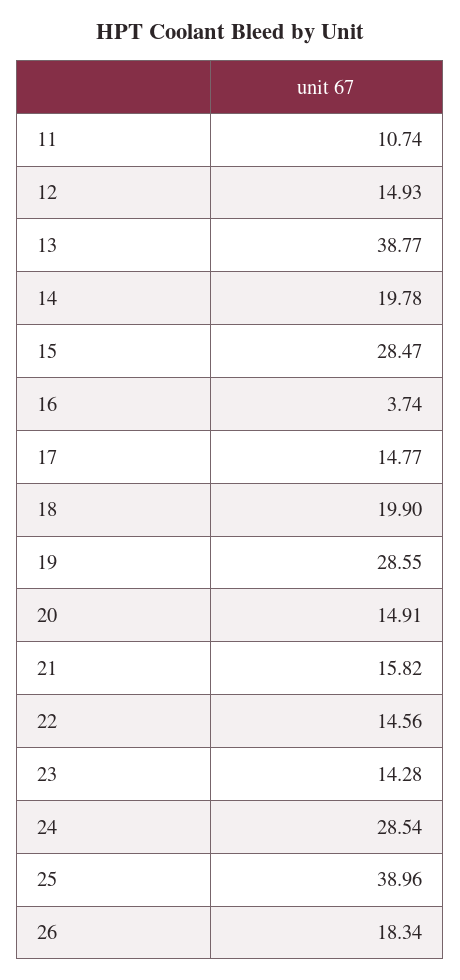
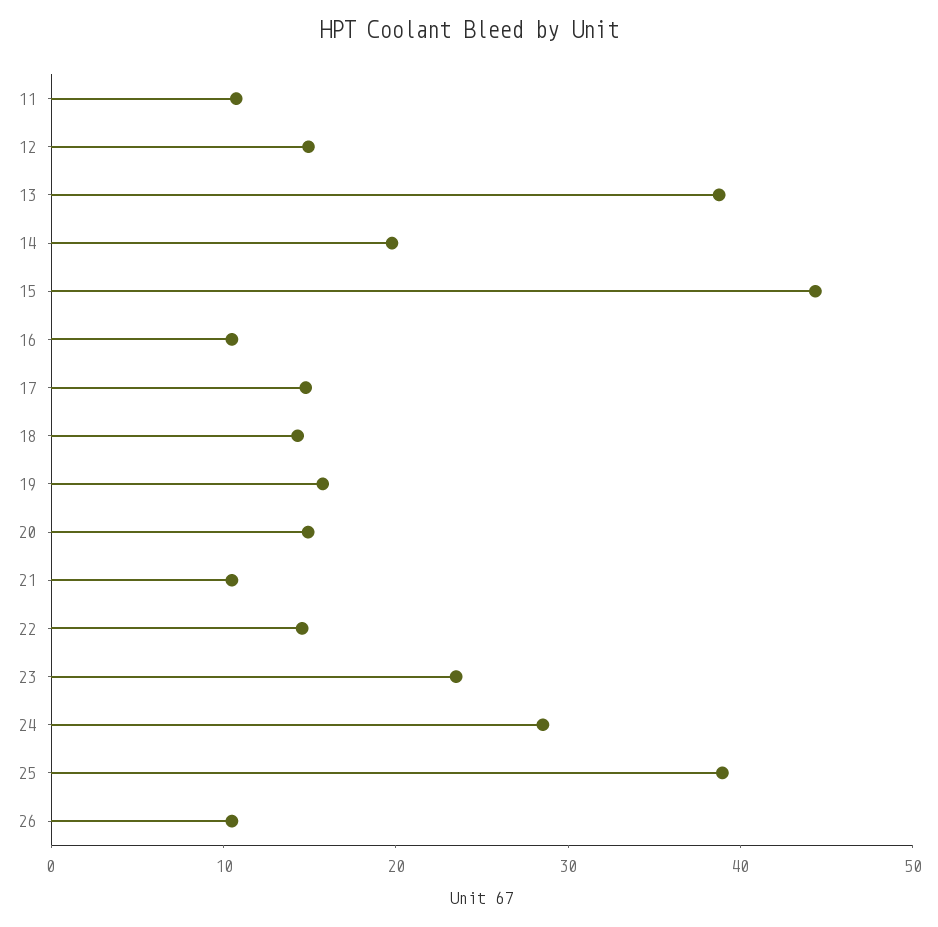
  {
    "11": 10.74,
    "12": 14.93,
    "13": 38.77,
    "14": 19.78,
-   "15": 28.47,
+   "15": 44,
-   "16": 3.74,
+   "16": 10,
    "17": 14.77,
-   "18": 19.9,
+   "18": 14,
-   "19": 28.55,
+   "19": 16,
    "20": 14.91,
-   "21": 15.82,
+   "21": 10,
    "22": 14.56,
-   "23": 14.28,
+   "23": 24,
    "24": 28.54,
    "25": 38.96,
-   "26": 18.34
+   "26": 10
  }

